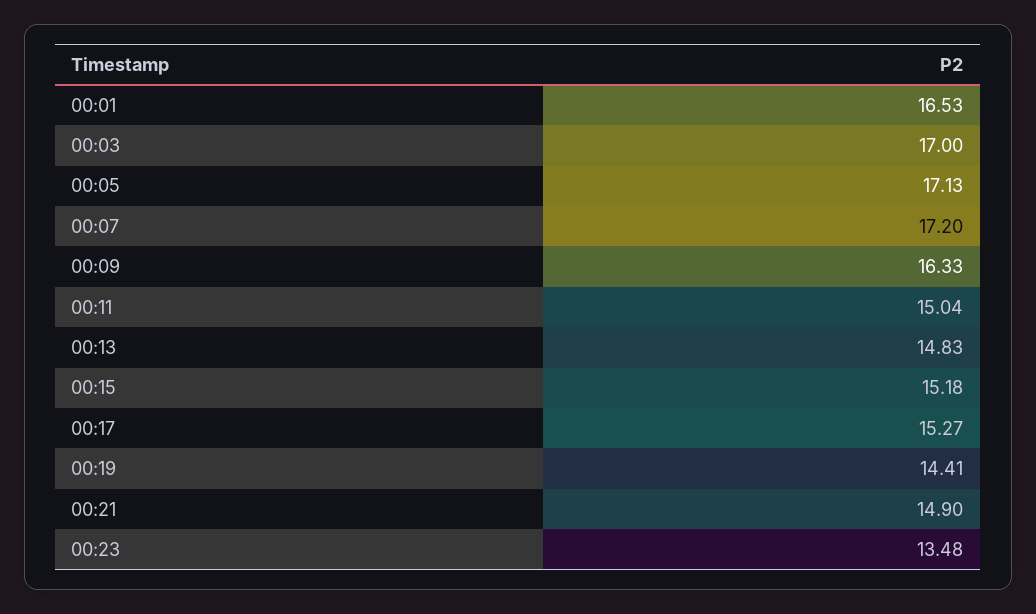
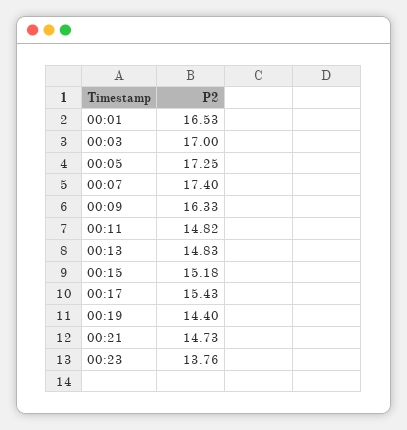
  {
    "00:01": 16.53,
    "00:03": 17,
-   "00:05": 17.13,
+   "00:05": 17.25,
-   "00:07": 17.2,
+   "00:07": 17.4,
    "00:09": 16.33,
-   "00:11": 15.04,
+   "00:11": 14.82,
    "00:13": 14.83,
    "00:15": 15.18,
-   "00:17": 15.27,
+   "00:17": 15.43,
-   "00:19": 14.41,
+   "00:19": 14.4,
-   "00:21": 14.9,
+   "00:21": 14.73,
-   "00:23": 13.48
+   "00:23": 13.76
  }

